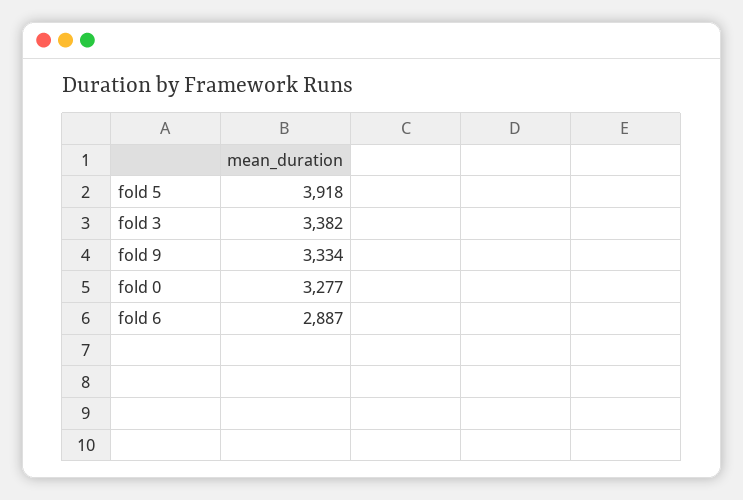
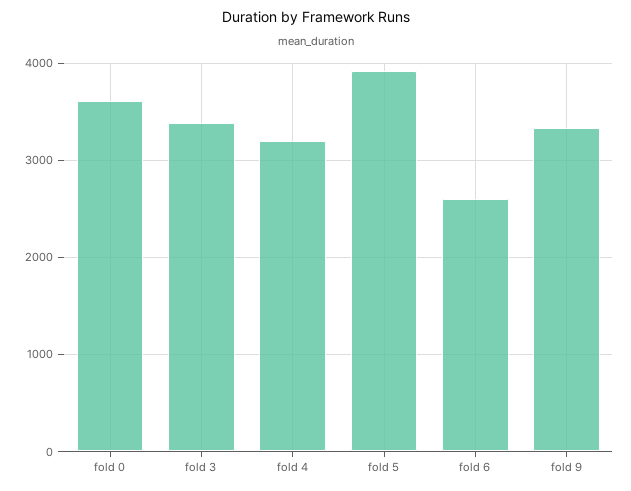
  {
    "fold 5": 3918,
    "fold 3": 3382,
    "fold 9": 3334,
-   "fold 0": 3277,
+   "fold 0": 3600,
-   "fold 6": 2887
+   "fold 6": 2600,
+   "fold 4": 3200
  }

